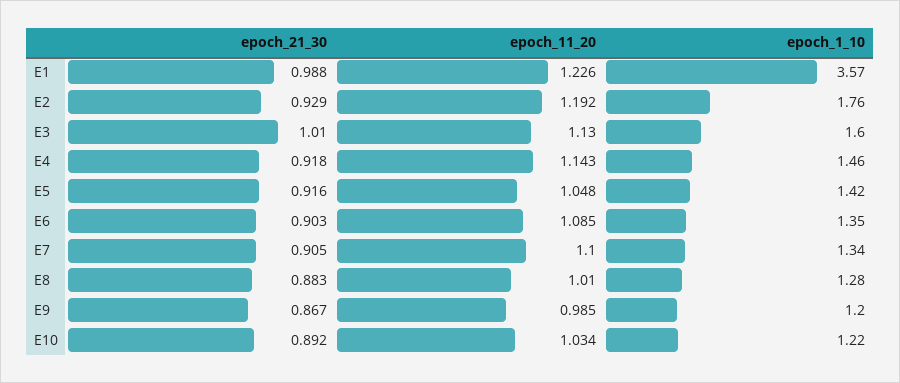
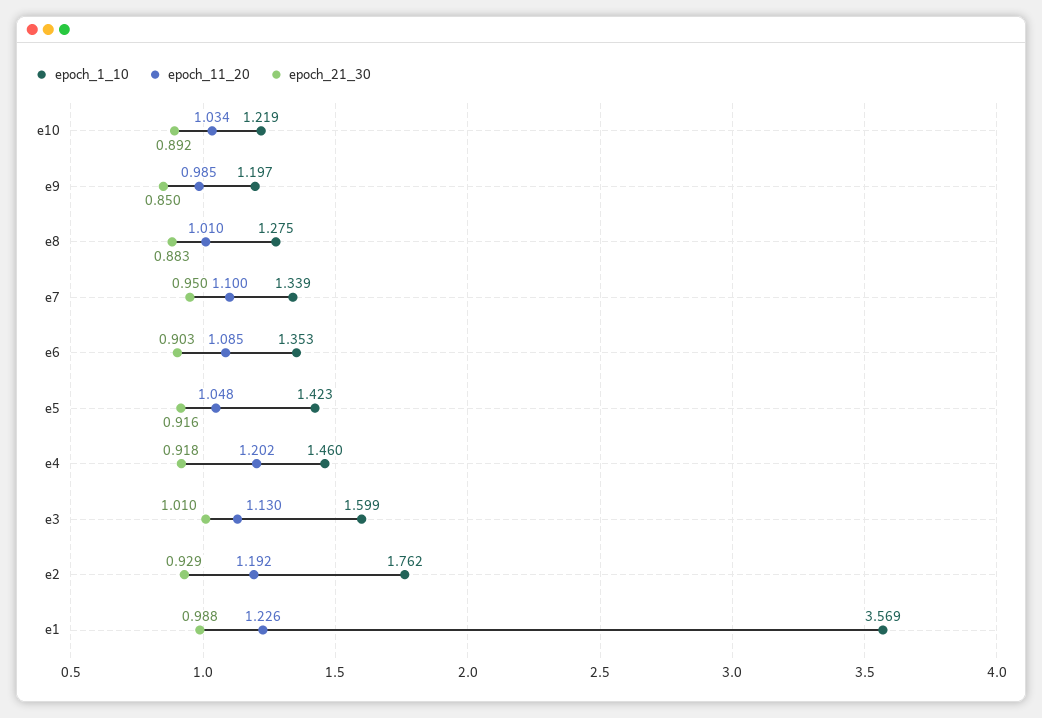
  {
    "epoch_21_30": {
      "E1": 0.988,
      "E2": 0.929,
      "E3": 1.01,
      "E4": 0.918,
      "E5": 0.916,
      "E6": 0.903,
-     "E7": 0.905,
+     "E7": 0.95,
      "E8": 0.883,
-     "E9": 0.867,
+     "E9": 0.85,
      "E10": 0.892
    },
    "epoch_11_20": {
      "E1": 1.226,
      "E2": 1.192,
      "E3": 1.13,
-     "E4": 1.143,
+     "E4": 1.202,
      "E5": 1.048,
      "E6": 1.085,
      "E7": 1.1,
      "E8": 1.01,
      "E9": 0.985,
      "E10": 1.034
    },
    "epoch_1_10": {
      "E1": 3.569,
      "E2": 1.762,
      "E3": 1.599,
      "E4": 1.46,
      "E5": 1.423,
      "E6": 1.353,
      "E7": 1.339,
      "E8": 1.275,
      "E9": 1.197,
      "E10": 1.219
    }
  }

